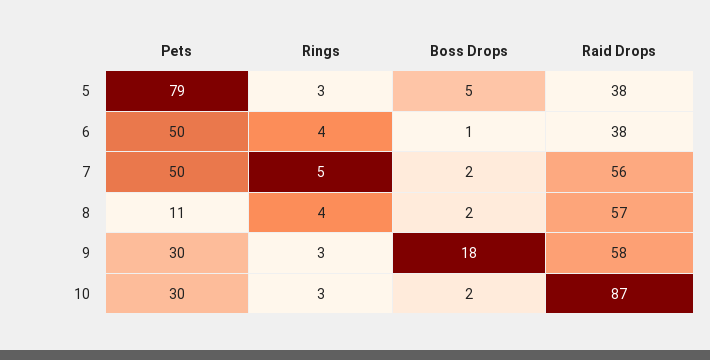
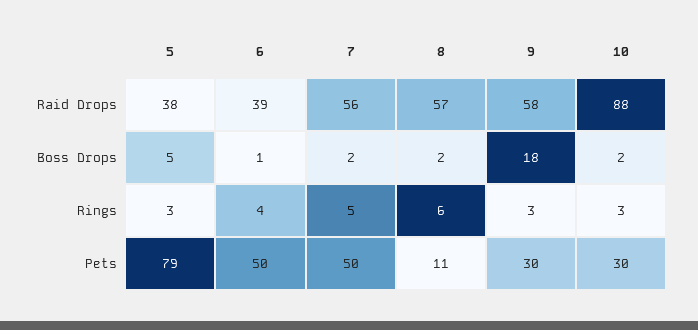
  {
    "Pets": {
      "5": 79,
      "6": 50,
      "7": 50,
      "8": 11,
      "9": 30,
      "10": 30
    },
    "Rings": {
      "5": 3,
      "6": 4,
      "7": 5,
-     "8": 4,
+     "8": 6,
      "9": 3,
      "10": 3
    },
    "Boss Drops": {
      "5": 5,
      "6": 1,
      "7": 2,
      "8": 2,
      "9": 18,
      "10": 2
    },
    "Raid Drops": {
      "5": 38,
-     "6": 38,
+     "6": 39,
      "7": 56,
      "8": 57,
      "9": 58,
-     "10": 87
+     "10": 88
    }
  }

